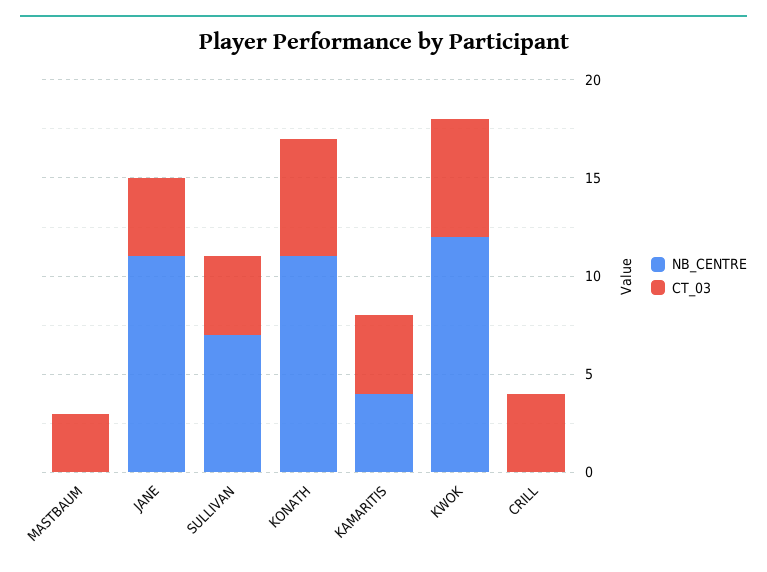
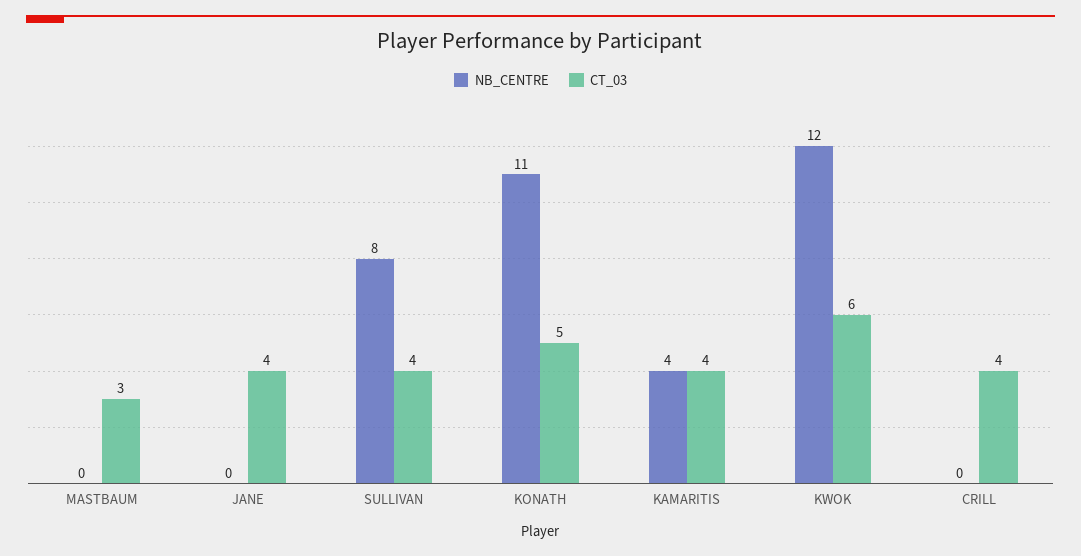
  {
    "NB_CENTRE": {
      "MASTBAUM": 0,
-     "JANE": 11,
+     "JANE": 0,
-     "SULLIVAN": 7,
+     "SULLIVAN": 8,
      "KONATH": 11,
      "KAMARITIS": 4,
      "KWOK": 12,
      "CRILL": 0
    },
    "CT_03": {
      "MASTBAUM": 3,
      "JANE": 4,
      "SULLIVAN": 4,
-     "KONATH": 6,
+     "KONATH": 5,
      "KAMARITIS": 4,
      "KWOK": 6,
      "CRILL": 4
    }
  }

